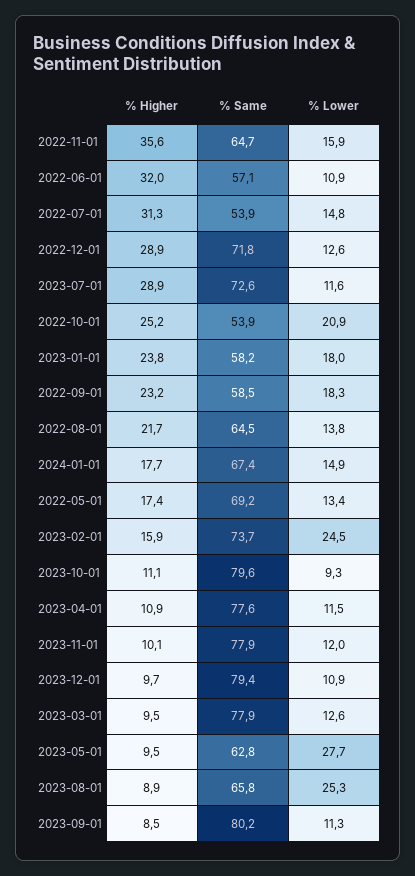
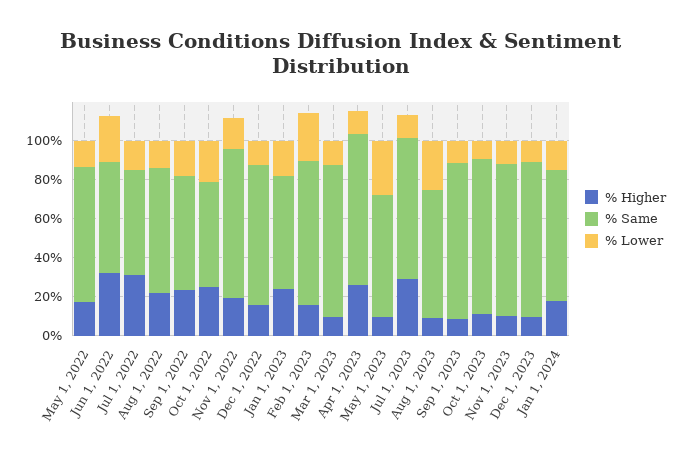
  {
    "% Higher": {
-     "2022-11-01": 35.6,
+     "2022-11-01": 20,
      "2022-06-01": 32,
      "2022-07-01": 31.3,
-     "2022-12-01": 28.9,
+     "2022-12-01": 15,
      "2023-07-01": 28.9,
      "2022-10-01": 25.2,
      "2023-01-01": 23.8,
      "2022-09-01": 23.2,
      "2022-08-01": 21.7,
      "2024-01-01": 17.7,
      "2022-05-01": 17.4,
      "2023-02-01": 15.9,
      "2023-10-01": 11.1,
-     "2023-04-01": 10.9,
+     "2023-04-01": 25,
      "2023-11-01": 10.1,
      "2023-12-01": 9.7,
      "2023-03-01": 9.5,
      "2023-05-01": 9.5,
      "2023-08-01": 8.9,
      "2023-09-01": 8.5
    },
    "% Same": {
-     "2022-11-01": 64.7,
+     "2022-11-01": 75,
      "2022-06-01": 57.1,
      "2022-07-01": 53.9,
      "2022-12-01": 71.8,
      "2023-07-01": 72.6,
      "2022-10-01": 53.9,
      "2023-01-01": 58.2,
      "2022-09-01": 58.5,
      "2022-08-01": 64.5,
      "2024-01-01": 67.4,
      "2022-05-01": 69.2,
      "2023-02-01": 73.7,
      "2023-10-01": 79.6,
      "2023-04-01": 77.6,
      "2023-11-01": 77.9,
      "2023-12-01": 79.4,
      "2023-03-01": 77.9,
      "2023-05-01": 62.8,
      "2023-08-01": 65.8,
      "2023-09-01": 80.2
    },
    "% Lower": {
      "2022-11-01": 15.9,
-     "2022-06-01": 10.9,
+     "2022-06-01": 25,
      "2022-07-01": 14.8,
      "2022-12-01": 12.6,
      "2023-07-01": 11.6,
      "2022-10-01": 20.9,
      "2023-01-01": 18,
      "2022-09-01": 18.3,
      "2022-08-01": 13.8,
      "2024-01-01": 14.9,
      "2022-05-01": 13.4,
      "2023-02-01": 24.5,
      "2023-10-01": 9.3,
      "2023-04-01": 11.5,
      "2023-11-01": 12,
      "2023-12-01": 10.9,
      "2023-03-01": 12.6,
      "2023-05-01": 27.7,
      "2023-08-01": 25.3,
      "2023-09-01": 11.3
    }
  }

